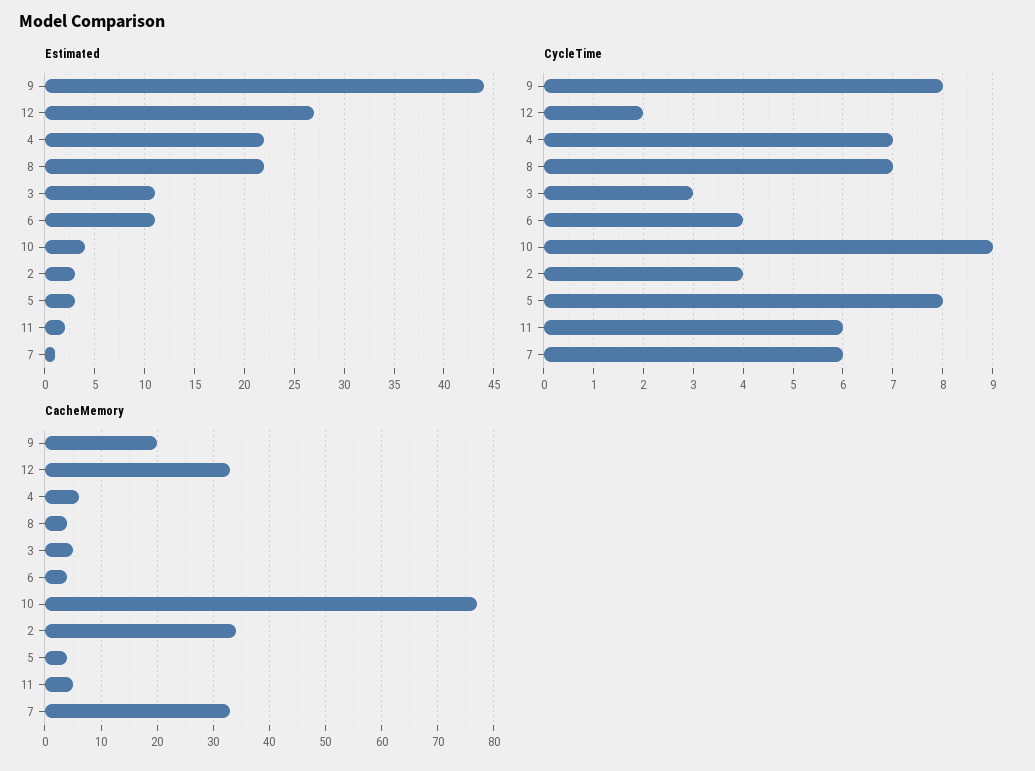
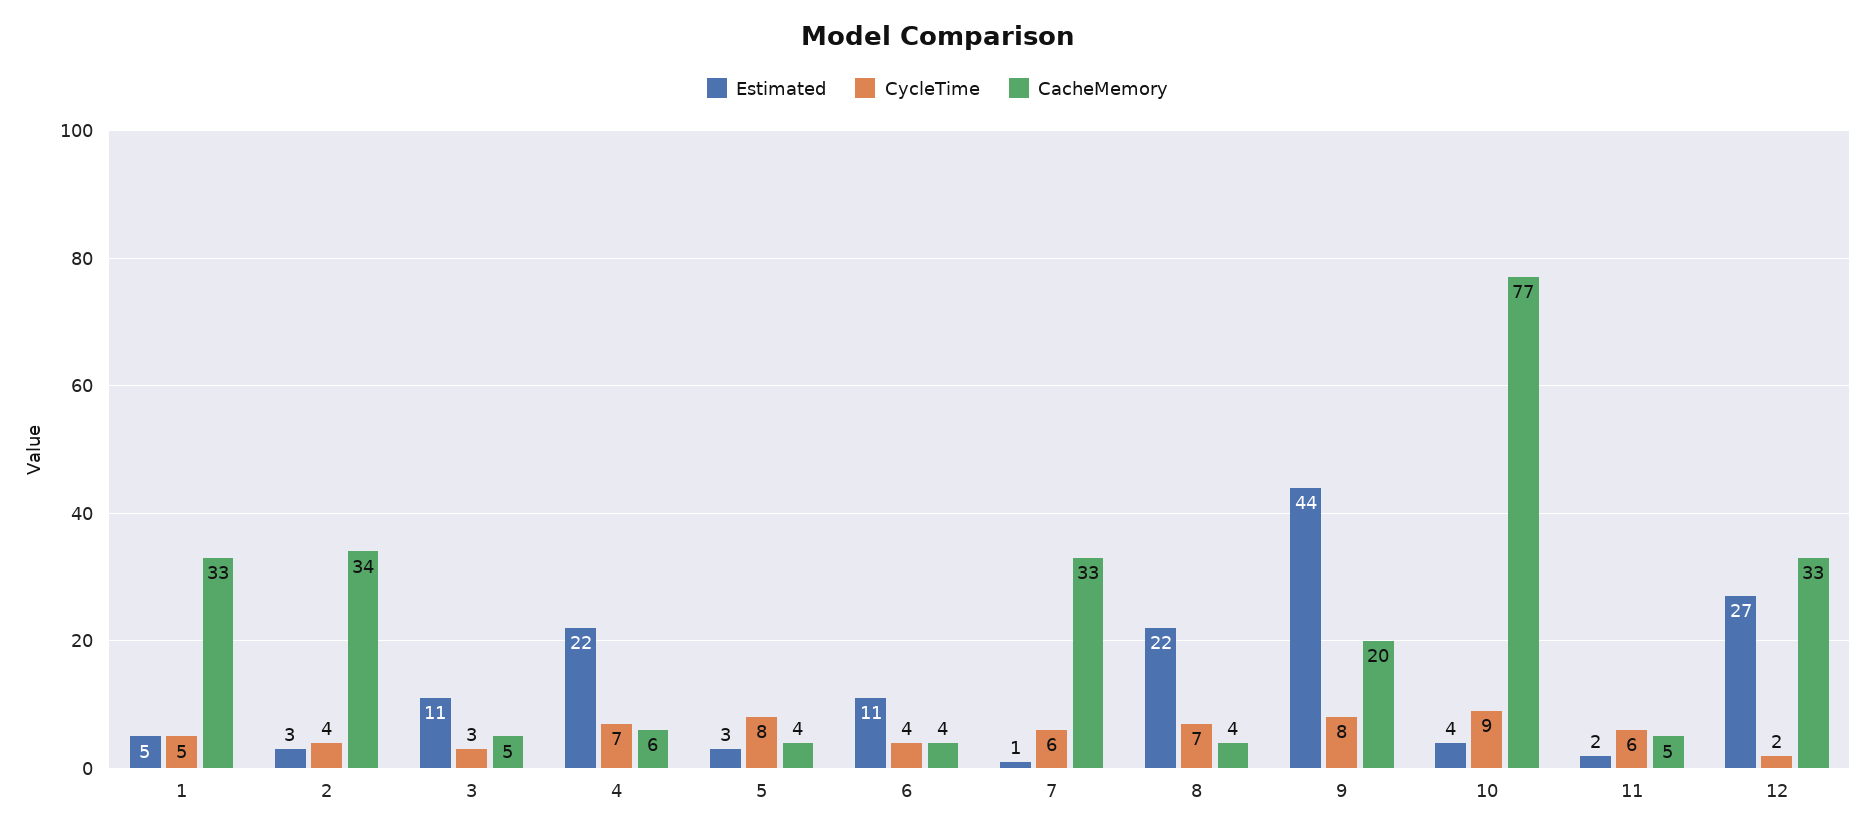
  {
    "Estimated": {
      "9": 44,
      "12": 27,
      "4": 22,
      "8": 22,
      "3": 11,
      "6": 11,
      "10": 4,
      "2": 3,
      "5": 3,
      "11": 2,
-     "7": 1
+     "7": 1,
+     "1": 5
    },
    "CycleTime": {
      "9": 8,
      "12": 2,
      "4": 7,
      "8": 7,
      "3": 3,
      "6": 4,
      "10": 9,
      "2": 4,
      "5": 8,
      "11": 6,
-     "7": 6
+     "7": 6,
+     "1": 5
    },
    "CacheMemory": {
      "9": 20,
      "12": 33,
      "4": 6,
      "8": 4,
      "3": 5,
      "6": 4,
      "10": 77,
      "2": 34,
      "5": 4,
      "11": 5,
-     "7": 33
+     "7": 33,
+     "1": 33
    }
  }

